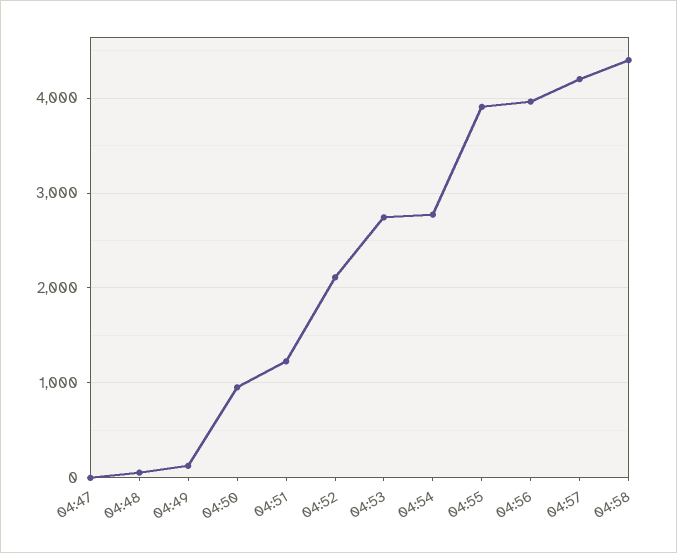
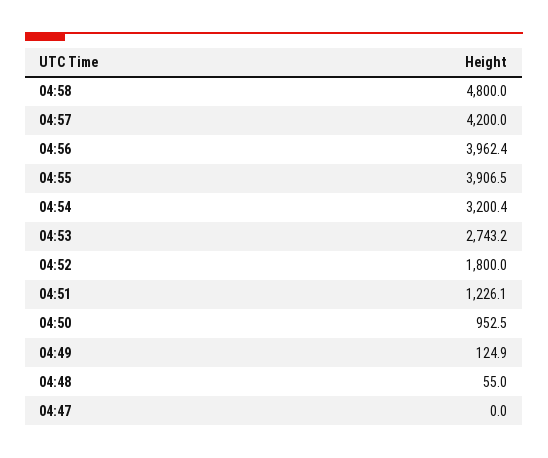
  {
    "04:47": 0,
    "04:48": 55,
    "04:49": 124.9,
    "04:50": 952.5,
    "04:51": 1226.1,
-   "04:52": 2100,
+   "04:52": 1800,
    "04:53": 2743.2,
-   "04:54": 2800,
+   "04:54": 3200.4,
    "04:55": 3906.5,
    "04:56": 3962.4,
    "04:57": 4200,
-   "04:58": 4400
+   "04:58": 4800
  }

